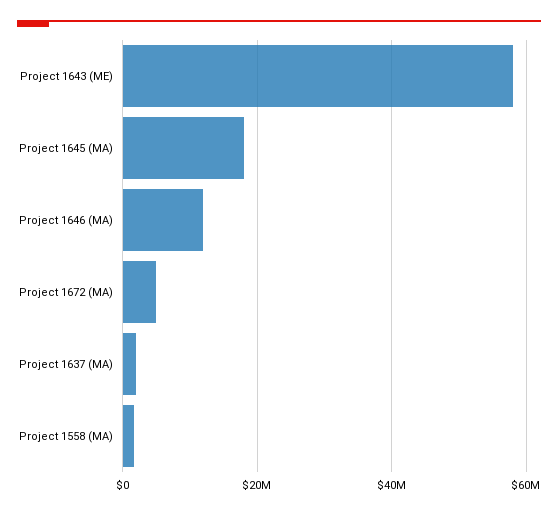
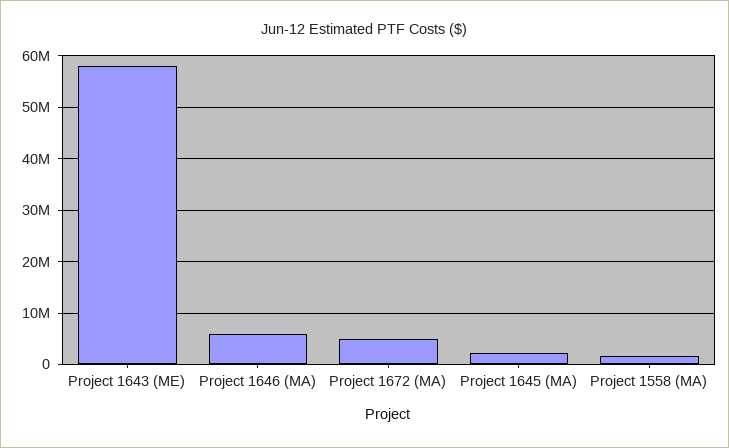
  {
    "Project 1643 (ME)": 58000000,
-   "Project 1645 (MA)": 18000000,
+   "Project 1645 (MA)": 2000000,
-   "Project 1646 (MA)": 12000000,
+   "Project 1646 (MA)": 6000000,
    "Project 1672 (MA)": 6000000,
-   "Project 1637 (MA)": 2000000,
    "Project 1558 (MA)": 2000000
  }

